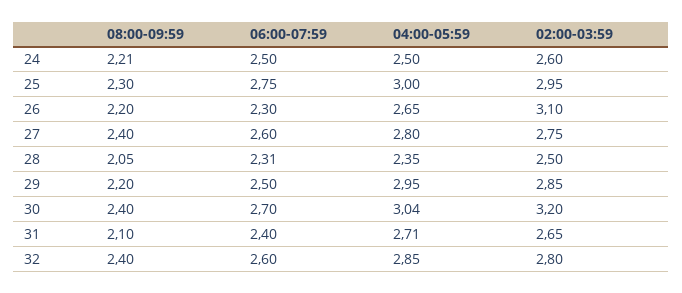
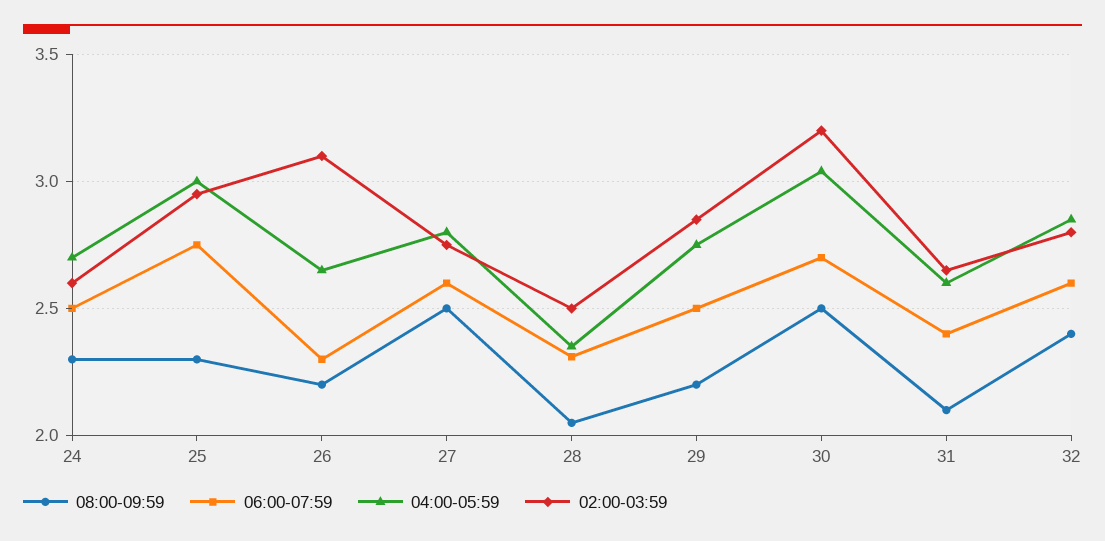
  {
    "08:00-09:59": {
-     "24": 2.21,
+     "24": 2.3,
      "25": 2.3,
      "26": 2.2,
-     "27": 2.4,
+     "27": 2.5,
      "28": 2.05,
      "29": 2.2,
-     "30": 2.4,
+     "30": 2.5,
      "31": 2.1,
      "32": 2.4
    },
    "06:00-07:59": {
      "24": 2.5,
      "25": 2.75,
      "26": 2.3,
      "27": 2.6,
      "28": 2.31,
      "29": 2.5,
      "30": 2.7,
      "31": 2.4,
      "32": 2.6
    },
    "04:00-05:59": {
-     "24": 2.5,
+     "24": 2.7,
      "25": 3,
      "26": 2.65,
      "27": 2.8,
      "28": 2.35,
-     "29": 2.95,
+     "29": 2.75,
      "30": 3.04,
-     "31": 2.71,
+     "31": 2.6,
      "32": 2.85
    },
    "02:00-03:59": {
      "24": 2.6,
      "25": 2.95,
      "26": 3.1,
      "27": 2.75,
      "28": 2.5,
      "29": 2.85,
      "30": 3.2,
      "31": 2.65,
      "32": 2.8
    }
  }

